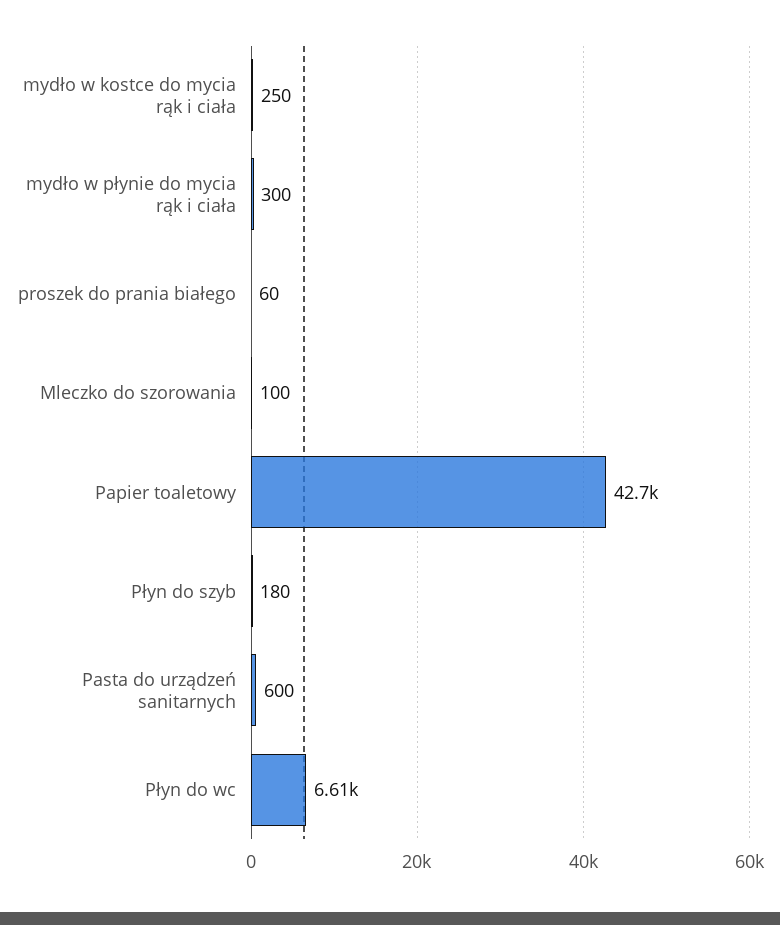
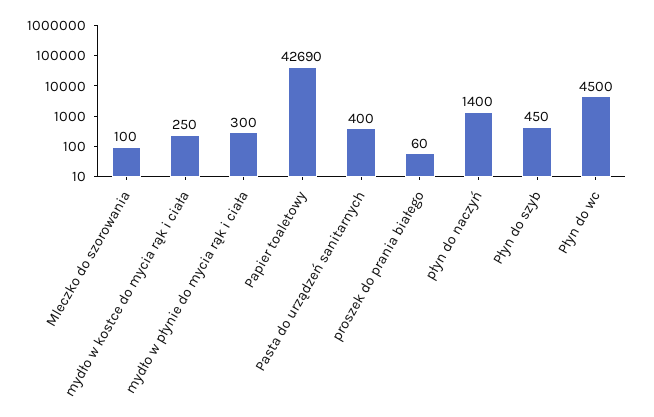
  {
    "mydło w kostce do mycia rąk i ciała": 250,
    "mydło w płynie do mycia rąk i ciała": 300,
    "proszek do prania białego": 60,
    "Mleczko do szorowania": 100,
    "Papier toaletowy": 42690,
-   "Płyn do szyb": 180,
+   "Płyn do szyb": 450,
-   "Pasta do urządzeń sanitarnych": 600,
+   "Pasta do urządzeń sanitarnych": 400,
-   "Płyn do wc": 6610
+   "Płyn do wc": 4500,
+   "płyn do naczyń": 1400
  }

